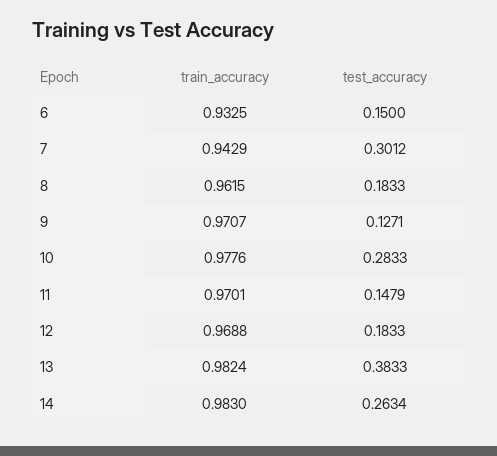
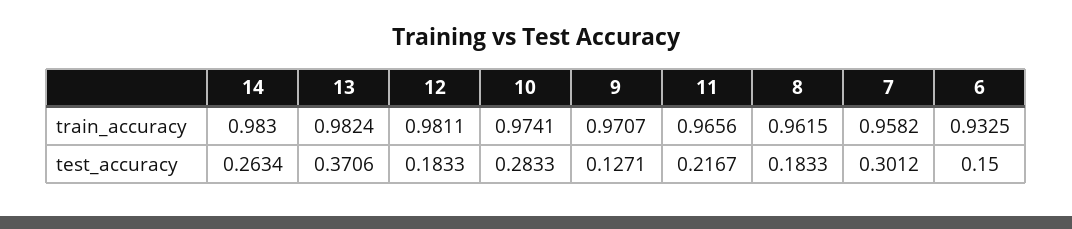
  {
    "train_accuracy": {
      "6": 0.9325,
-     "7": 0.9429,
+     "7": 0.9582,
      "8": 0.9615,
      "9": 0.9707,
-     "10": 0.9776,
+     "10": 0.9741,
-     "11": 0.9701,
+     "11": 0.9656,
-     "12": 0.9688,
+     "12": 0.9811,
      "13": 0.9824,
      "14": 0.983
    },
    "test_accuracy": {
      "6": 0.15,
      "7": 0.3012,
      "8": 0.1833,
      "9": 0.1271,
      "10": 0.2833,
-     "11": 0.1479,
+     "11": 0.2167,
      "12": 0.1833,
-     "13": 0.3833,
+     "13": 0.3706,
      "14": 0.2634
    }
  }

